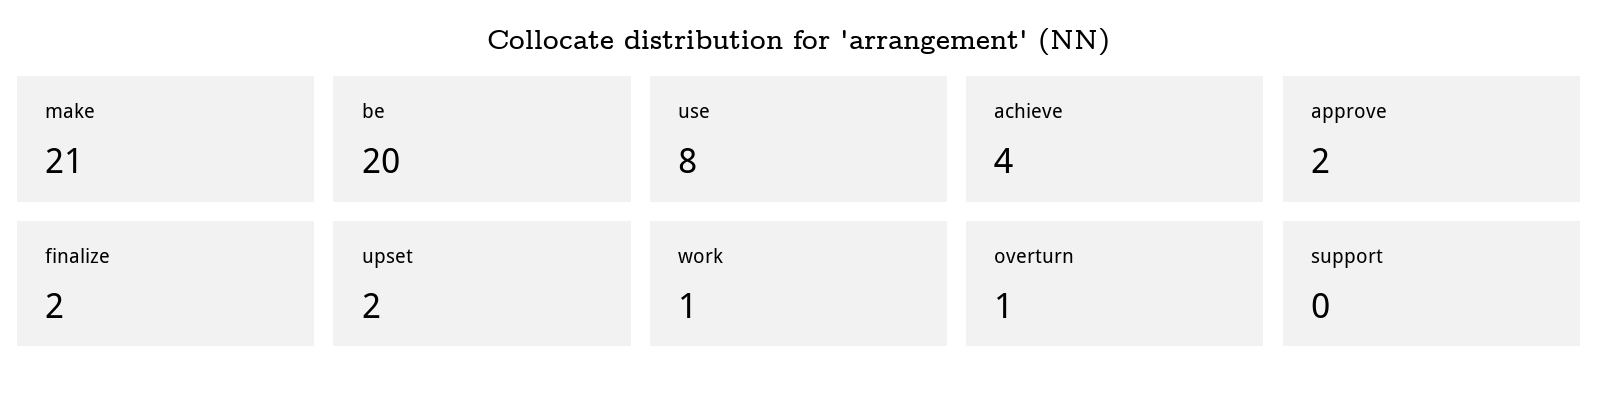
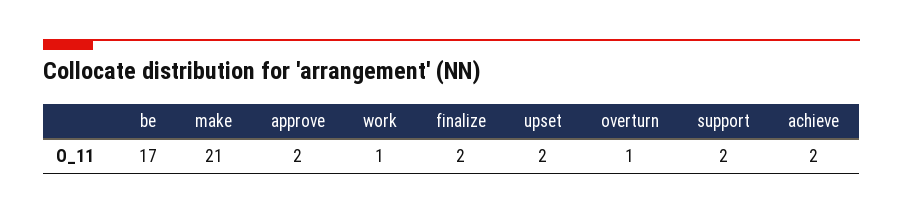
  {
    "make": 21,
-   "be": 20,
+   "be": 17,
-   "use": 8,
-   "achieve": 4,
+   "achieve": 2,
    "approve": 2,
    "finalize": 2,
    "upset": 2,
    "work": 1,
    "overturn": 1,
-   "support": 0
+   "support": 2
  }

